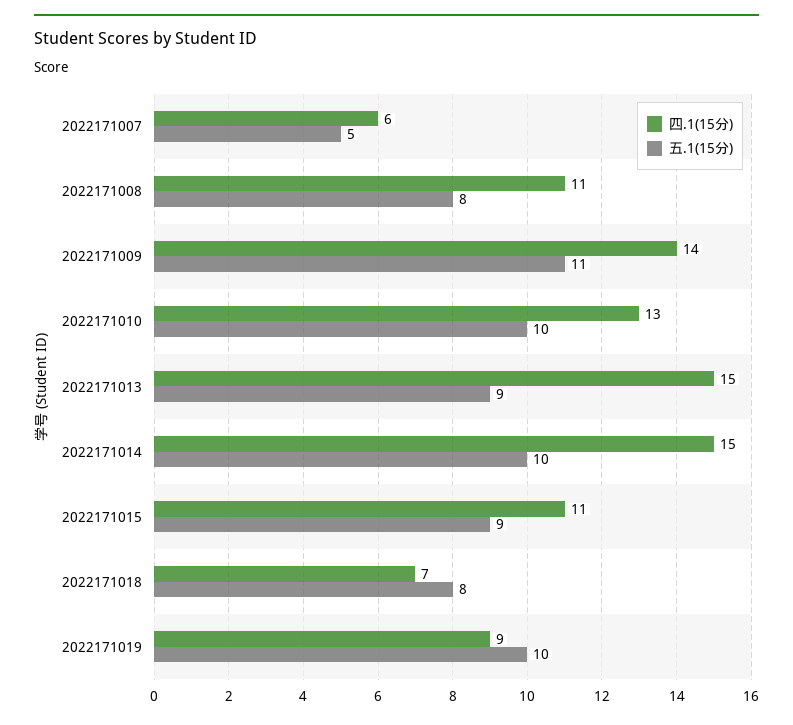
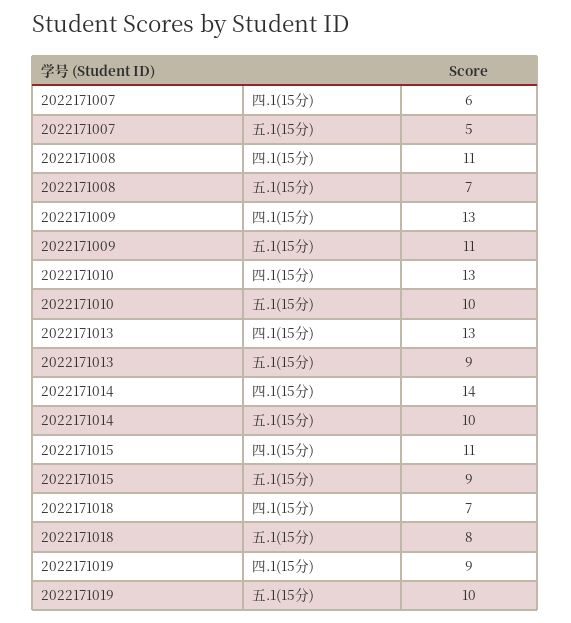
  {
    "四.1(15分)": {
      "2022171007": 6,
      "2022171008": 11,
-     "2022171009": 14,
+     "2022171009": 13,
      "2022171010": 13,
-     "2022171013": 15,
+     "2022171013": 13,
-     "2022171014": 15,
+     "2022171014": 14,
      "2022171015": 11,
      "2022171018": 7,
      "2022171019": 9
    },
    "五.1(15分)": {
      "2022171007": 5,
-     "2022171008": 8,
+     "2022171008": 7,
      "2022171009": 11,
      "2022171010": 10,
      "2022171013": 9,
      "2022171014": 10,
      "2022171015": 9,
      "2022171018": 8,
      "2022171019": 10
    }
  }

